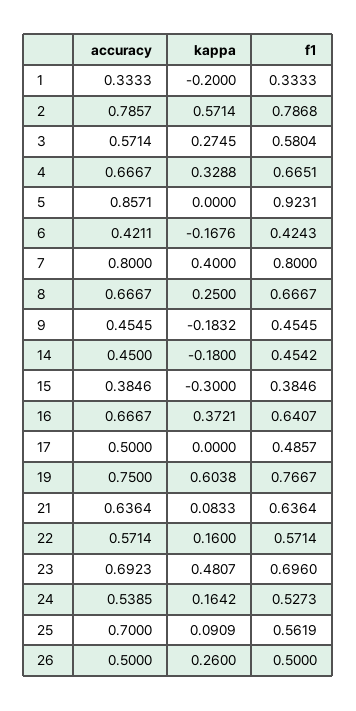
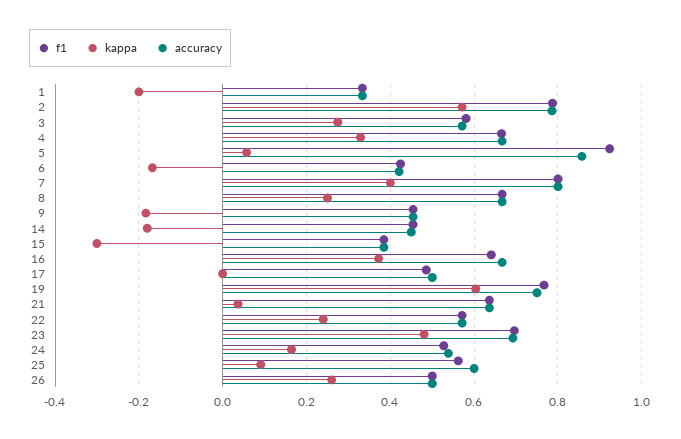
  {
    "accuracy": {
      "1": 0.3333,
      "2": 0.7857,
      "3": 0.5714,
      "4": 0.6667,
      "5": 0.8571,
      "6": 0.4211,
      "7": 0.8,
      "8": 0.6667,
      "9": 0.4545,
      "14": 0.45,
      "15": 0.3846,
      "16": 0.6667,
      "17": 0.5,
      "19": 0.75,
      "21": 0.6364,
      "22": 0.5714,
      "23": 0.6923,
      "24": 0.5385,
-     "25": 0.7,
+     "25": 0.6,
      "26": 0.5
    },
    "kappa": {
      "1": -0.2,
      "2": 0.5714,
      "3": 0.2745,
      "4": 0.3288,
-     "5": 0,
+     "5": 0.06,
      "6": -0.1676,
      "7": 0.4,
      "8": 0.25,
      "9": -0.1832,
      "14": -0.18,
      "15": -0.3,
      "16": 0.3721,
      "17": 0,
      "19": 0.6038,
-     "21": 0.0833,
+     "21": 0.04,
-     "22": 0.16,
+     "22": 0.24,
      "23": 0.4807,
      "24": 0.1642,
      "25": 0.0909,
      "26": 0.26
    },
    "f1": {
      "1": 0.3333,
      "2": 0.7868,
      "3": 0.5804,
      "4": 0.6651,
      "5": 0.9231,
      "6": 0.4243,
      "7": 0.8,
      "8": 0.6667,
      "9": 0.4545,
      "14": 0.4542,
      "15": 0.3846,
      "16": 0.6407,
      "17": 0.4857,
      "19": 0.7667,
      "21": 0.6364,
      "22": 0.5714,
      "23": 0.696,
      "24": 0.5273,
      "25": 0.5619,
      "26": 0.5
    }
  }

